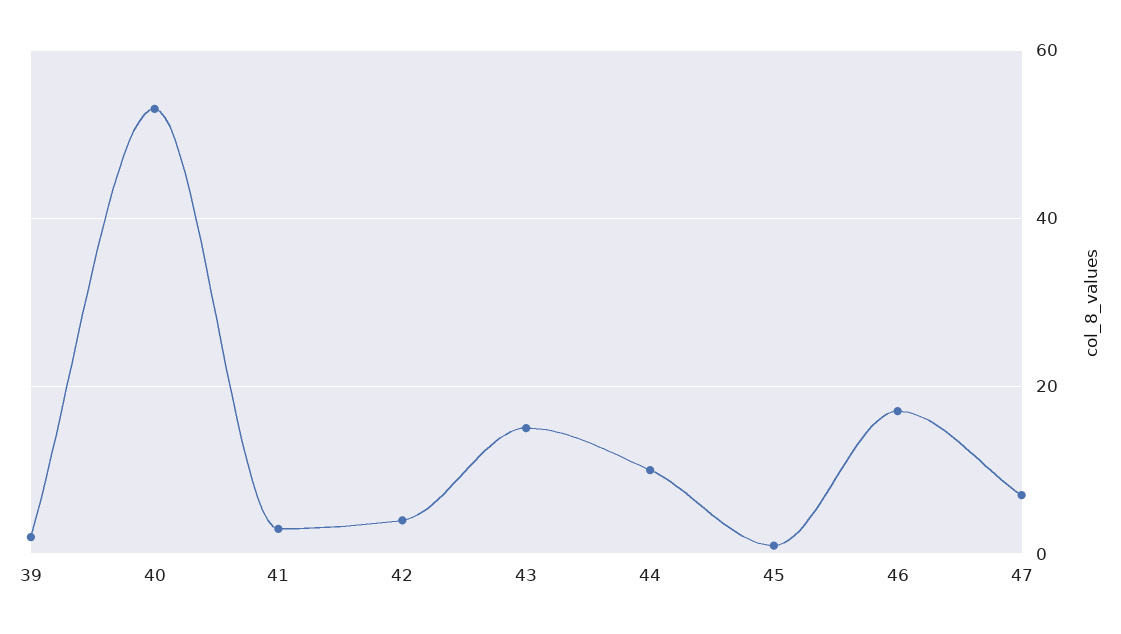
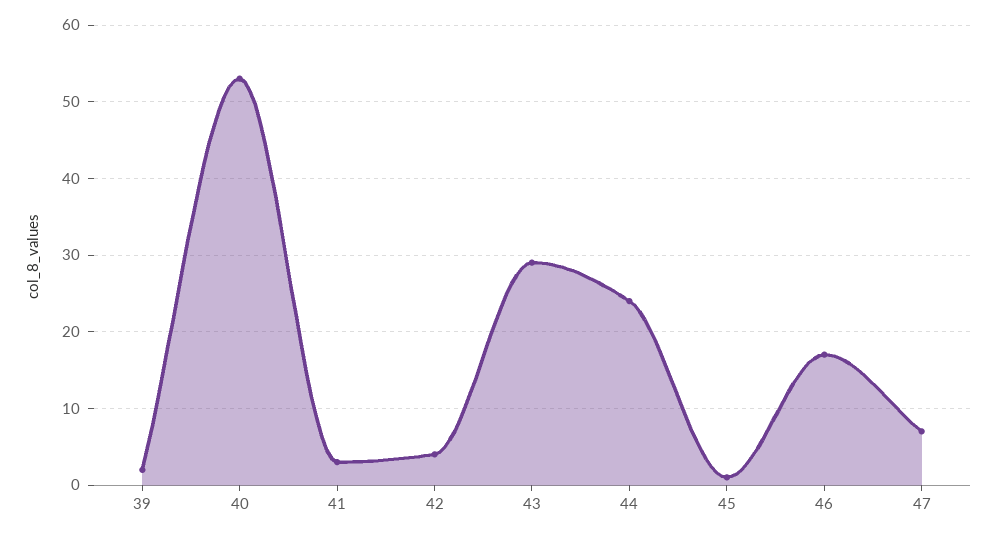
  {
    "39": 2,
    "40": 53,
    "41": 3,
    "42": 4,
-   "43": 15,
+   "43": 29,
-   "44": 10,
+   "44": 24,
    "45": 1,
    "46": 17,
    "47": 7
  }

